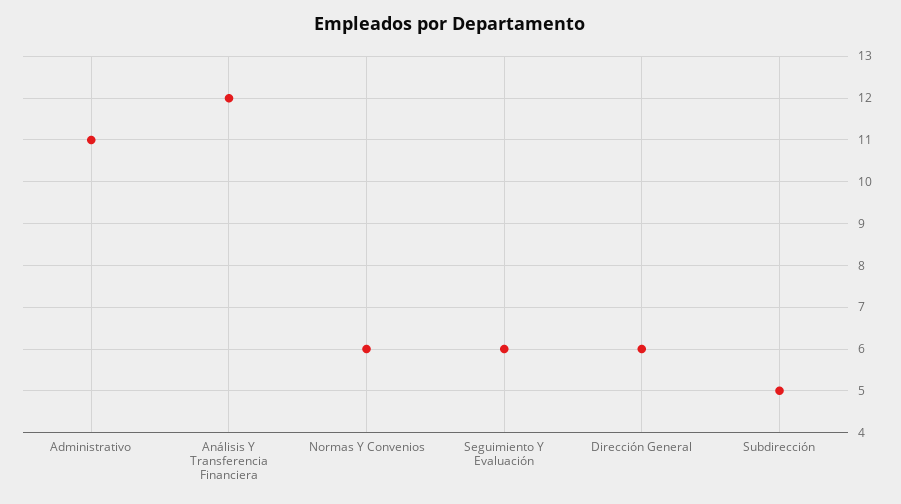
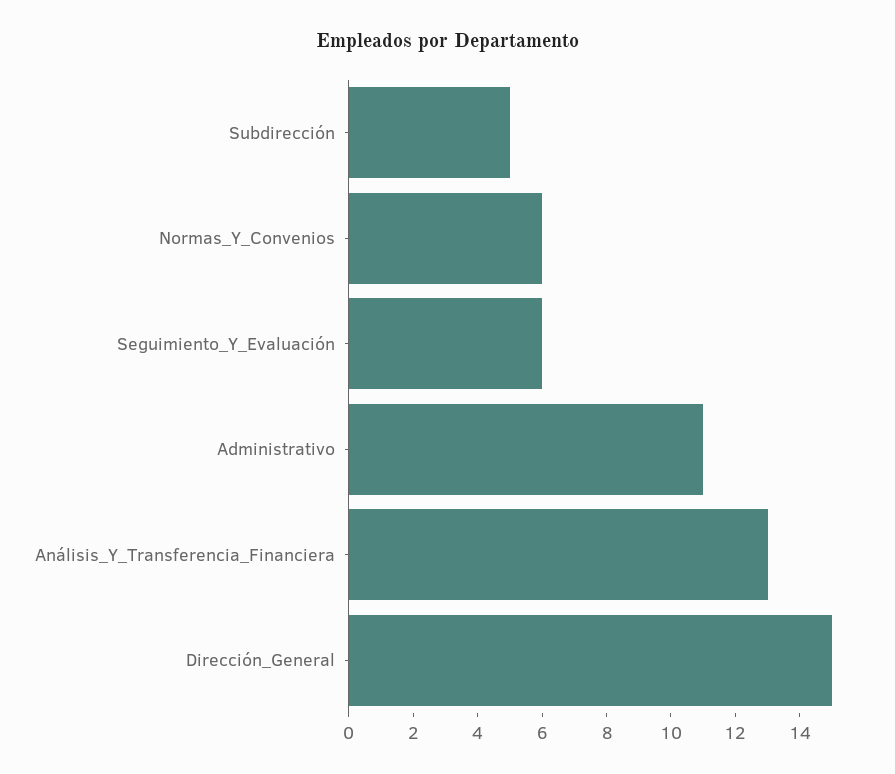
  {
    "Administrativo": 11,
-   "Análisis Y Transferencia Financiera": 12,
+   "Análisis Y Transferencia Financiera": 13,
    "Normas Y Convenios": 6,
    "Seguimiento Y Evaluación": 6,
-   "Dirección General": 6,
+   "Dirección General": 15,
    "Subdirección": 5
  }

